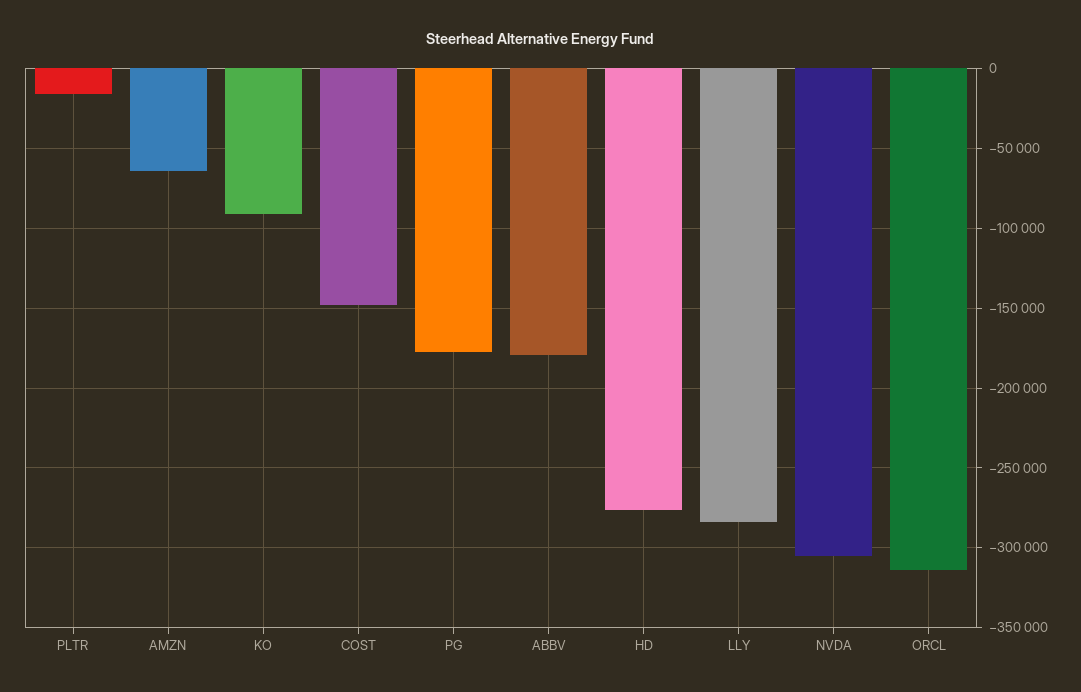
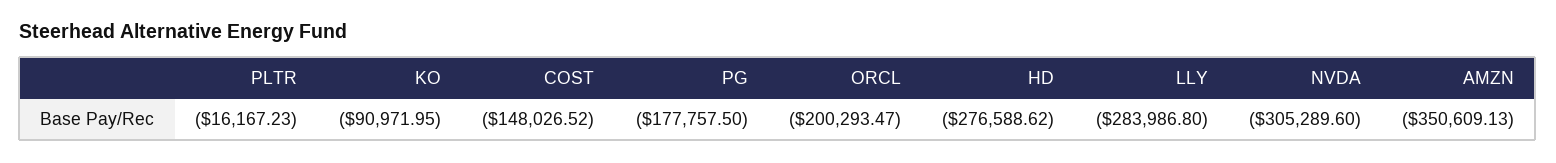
  {
    "PLTR": -16167.23,
-   "AMZN": -65000,
+   "AMZN": -350609.13,
    "KO": -90971.95,
    "COST": -148026.52,
    "PG": -177757.5,
-   "ABBV": -180000,
    "HD": -276588.62,
    "LLY": -283986.8,
    "NVDA": -305289.6,
-   "ORCL": -315000
+   "ORCL": -200293.47
  }

